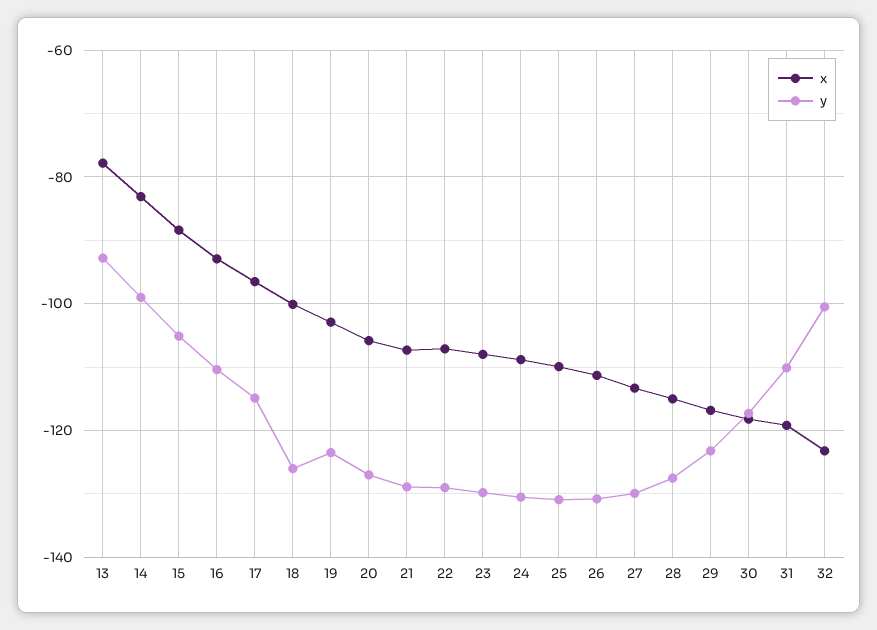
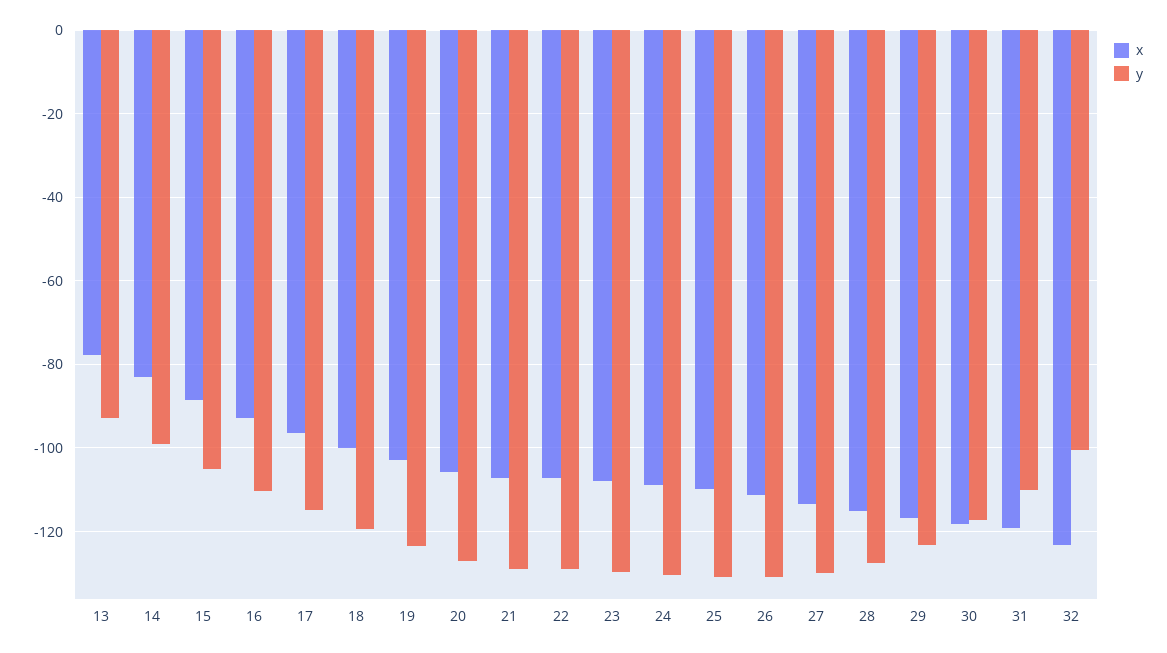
  {
    "x": {
      "13": -78,
      "14": -84,
      "15": -88,
      "16": -92,
      "17": -96,
      "18": -100,
      "19": -102,
      "20": -106,
      "21": -108,
      "22": -108,
      "23": -108,
      "24": -108,
      "25": -110,
      "26": -112,
      "27": -114,
      "28": -116,
      "29": -116,
      "30": -118,
      "31": -120,
      "32": -124
    },
    "y": {
      "13": -92,
      "14": -100,
      "15": -106,
      "16": -110,
      "17": -114,
-     "18": -126,
+     "18": -120,
      "19": -124,
      "20": -128,
      "21": -128,
      "22": -130,
      "23": -130,
      "24": -130,
      "25": -130,
      "26": -130,
      "27": -130,
      "28": -128,
      "29": -124,
      "30": -118,
      "31": -110,
      "32": -100
    }
  }

